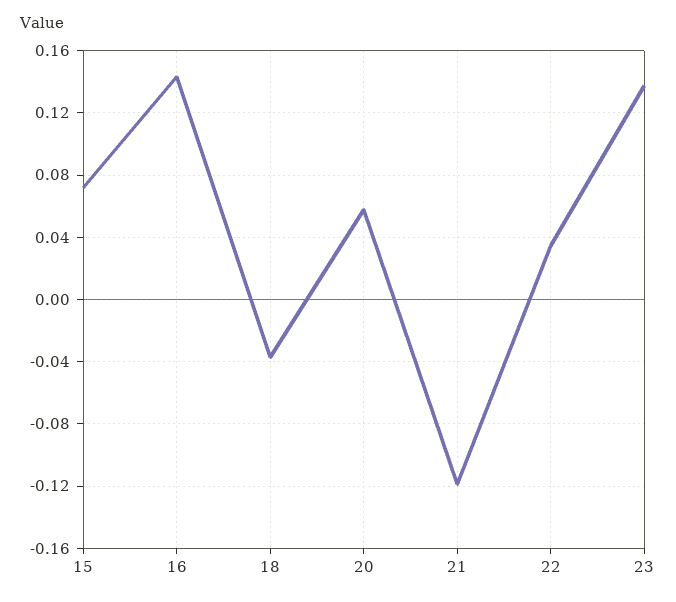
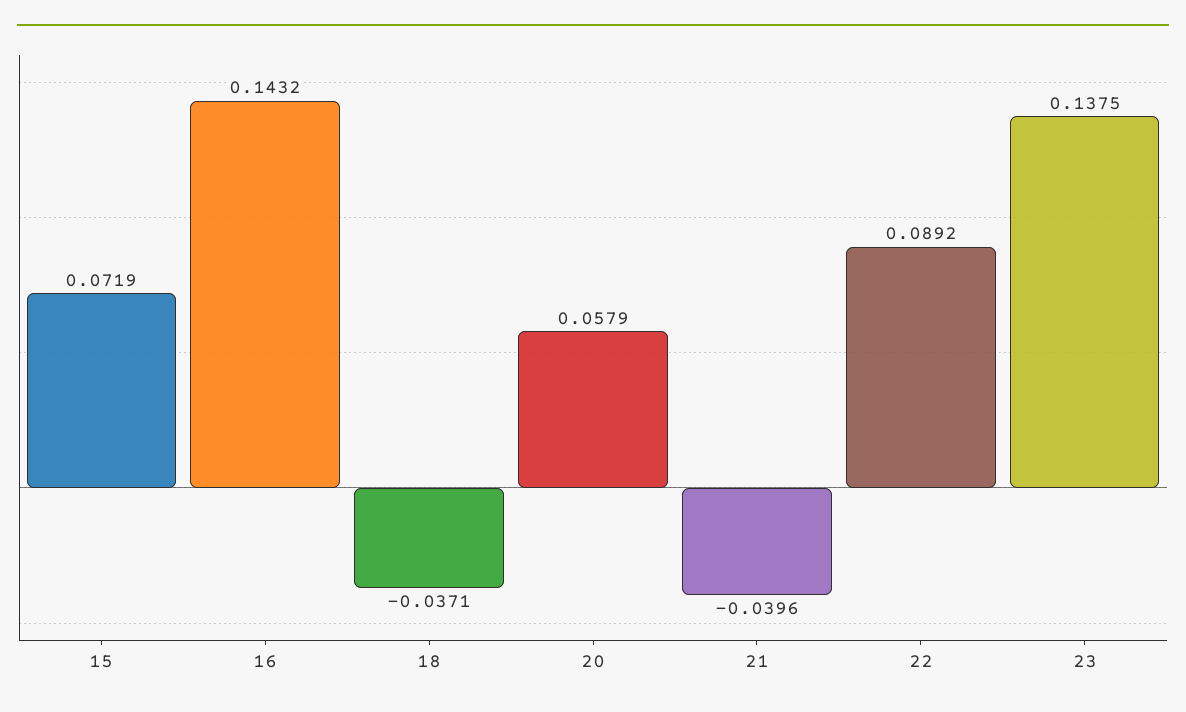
  {
    "15": 0.0719,
    "16": 0.1432,
    "18": -0.0371,
    "20": 0.0579,
-   "21": -0.12,
+   "21": -0.0396,
-   "22": 0.035,
+   "22": 0.0892,
    "23": 0.1375
  }

